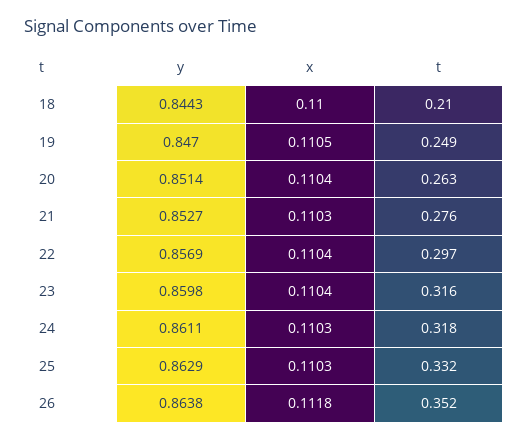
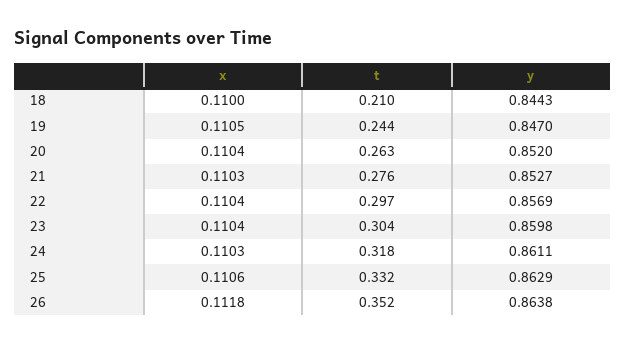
  {
    "y": {
      "18": 0.8443,
      "19": 0.847,
-     "20": 0.8514,
+     "20": 0.852,
      "21": 0.8527,
      "22": 0.8569,
      "23": 0.8598,
      "24": 0.8611,
      "25": 0.8629,
      "26": 0.8638
    },
    "x": {
      "18": 0.11,
      "19": 0.1105,
      "20": 0.1104,
      "21": 0.1103,
      "22": 0.1104,
      "23": 0.1104,
      "24": 0.1103,
-     "25": 0.1103,
+     "25": 0.1106,
      "26": 0.1118
    },
    "t": {
      "18": 0.21,
-     "19": 0.249,
+     "19": 0.244,
      "20": 0.263,
      "21": 0.276,
      "22": 0.297,
-     "23": 0.316,
+     "23": 0.304,
      "24": 0.318,
      "25": 0.332,
      "26": 0.352
    }
  }

